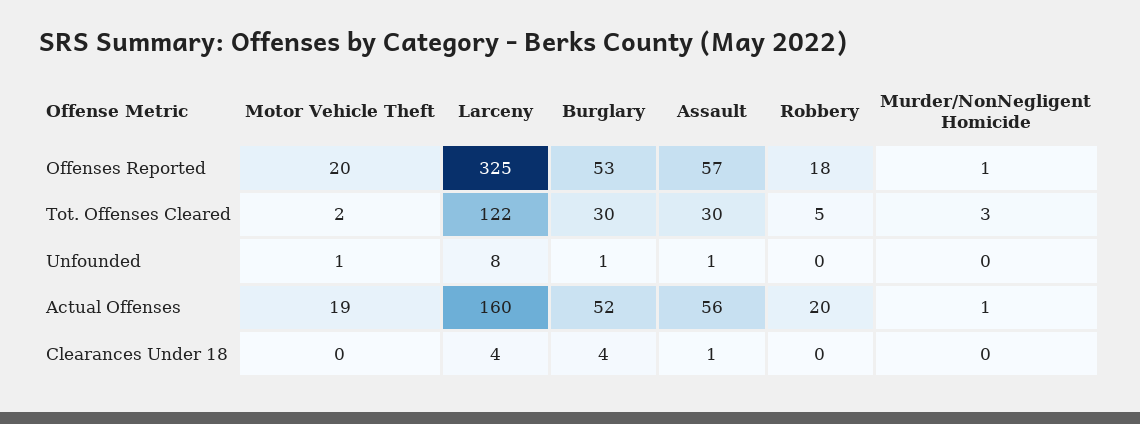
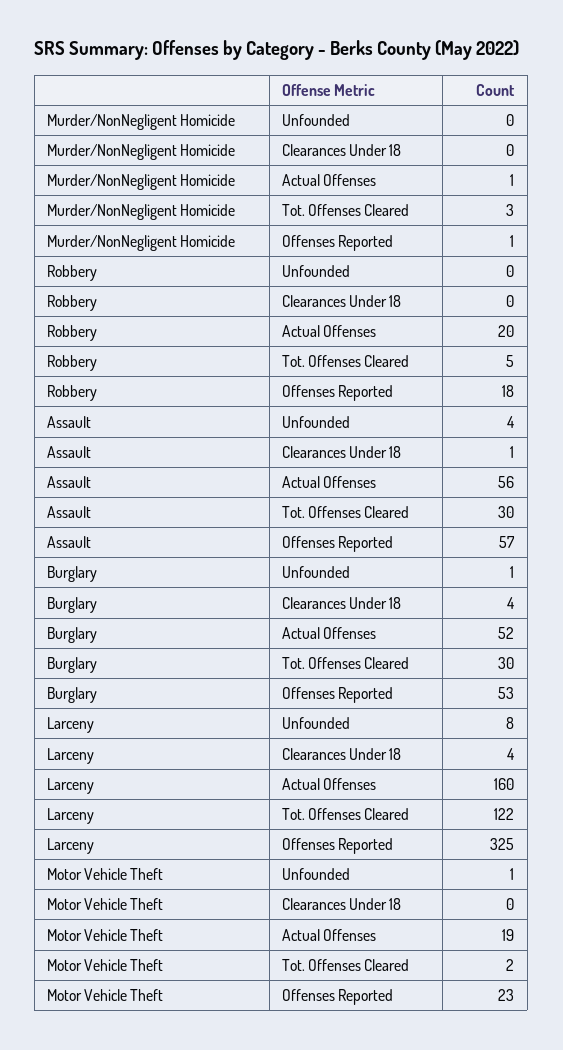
  {
    "Motor Vehicle Theft": {
-     "Offenses Reported": 20,
+     "Offenses Reported": 23,
      "Tot. Offenses Cleared": 2,
      "Unfounded": 1,
      "Actual Offenses": 19,
      "Clearances Under 18": 0
    },
    "Larceny": {
      "Offenses Reported": 325,
      "Tot. Offenses Cleared": 122,
      "Unfounded": 8,
      "Actual Offenses": 160,
      "Clearances Under 18": 4
    },
    "Burglary": {
      "Offenses Reported": 53,
      "Tot. Offenses Cleared": 30,
      "Unfounded": 1,
      "Actual Offenses": 52,
      "Clearances Under 18": 4
    },
    "Assault": {
      "Offenses Reported": 57,
      "Tot. Offenses Cleared": 30,
-     "Unfounded": 1,
+     "Unfounded": 4,
      "Actual Offenses": 56,
      "Clearances Under 18": 1
    },
    "Robbery": {
      "Offenses Reported": 18,
      "Tot. Offenses Cleared": 5,
      "Unfounded": 0,
      "Actual Offenses": 20,
      "Clearances Under 18": 0
    },
    "Murder/NonNegligent Homicide": {
      "Offenses Reported": 1,
      "Tot. Offenses Cleared": 3,
      "Unfounded": 0,
      "Actual Offenses": 1,
      "Clearances Under 18": 0
    }
  }

